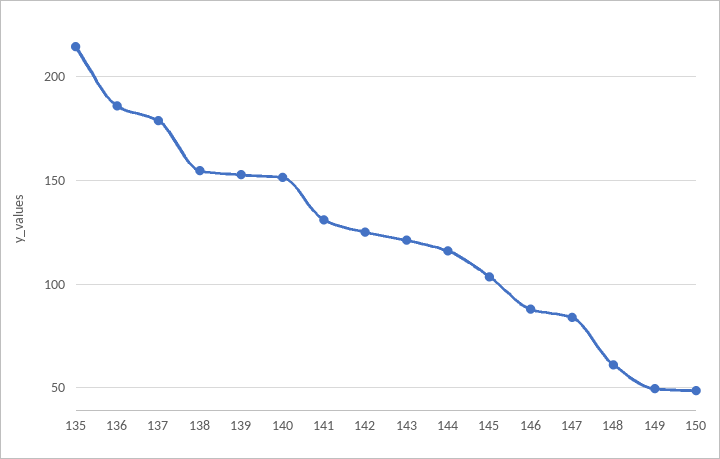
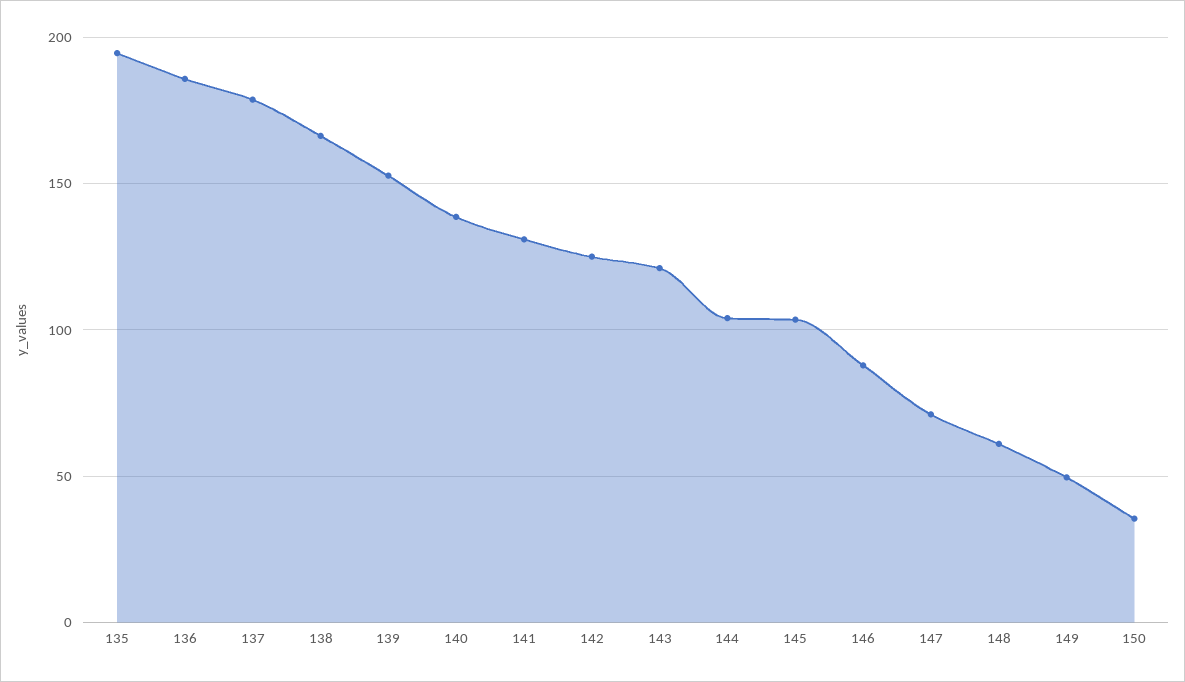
  {
-   "135": 215,
+   "135": 195,
    "136": 185,
    "137": 180,
-   "138": 155,
+   "138": 165,
    "139": 155,
-   "140": 150,
+   "140": 140,
    "141": 130,
    "142": 125,
    "143": 120,
-   "144": 115,
+   "144": 105,
    "145": 105,
    "146": 90,
-   "147": 85,
+   "147": 70,
    "148": 60,
    "149": 50,
-   "150": 50
+   "150": 35
  }

